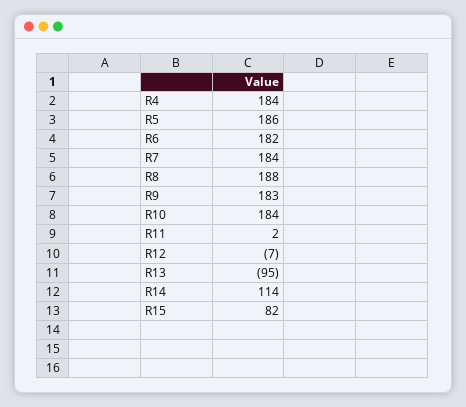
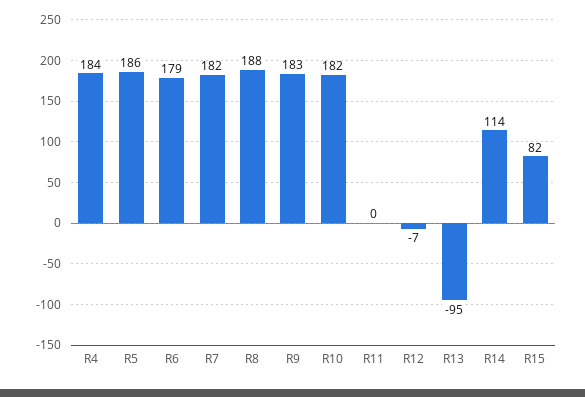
  {
    "R4": 184,
    "R5": 186,
-   "R6": 182,
+   "R6": 179,
-   "R7": 184,
+   "R7": 182,
    "R8": 188,
    "R9": 183,
-   "R10": 184,
+   "R10": 182,
-   "R11": 2,
+   "R11": 0,
    "R12": -7,
    "R13": -95,
    "R14": 114,
    "R15": 82
  }

